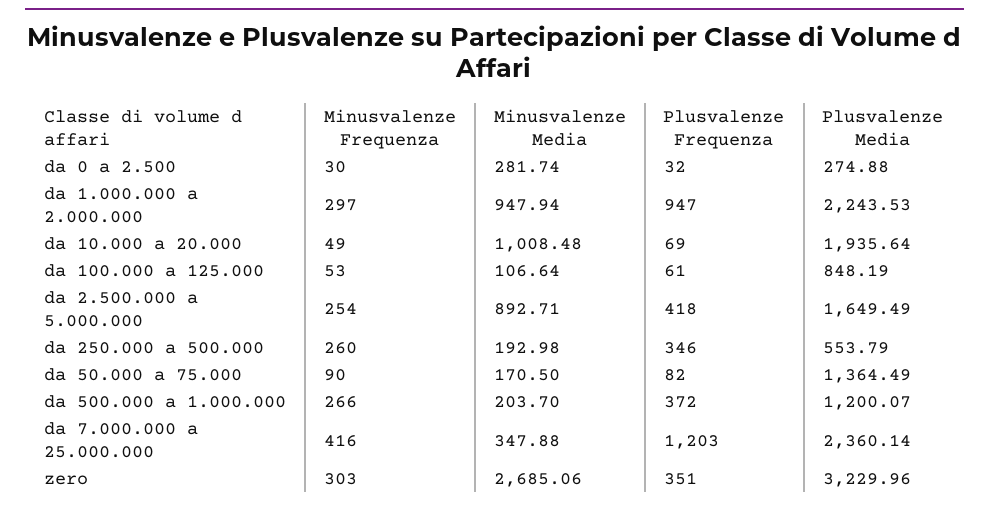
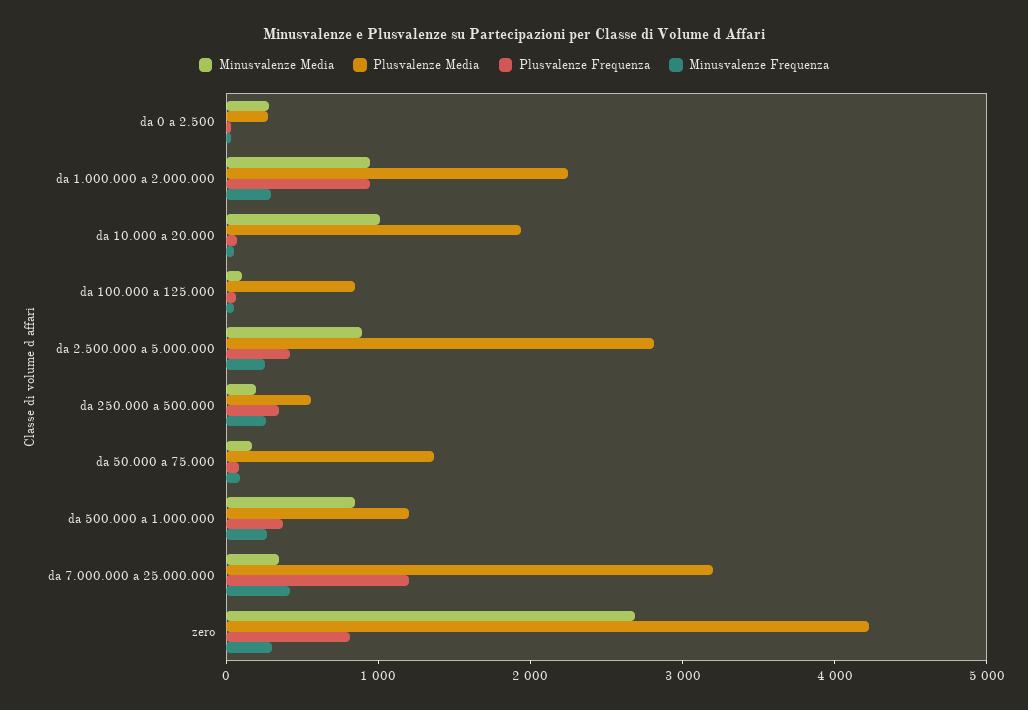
  {
    "Minusvalenze Frequenza": {
      "da 0 a 2.500": 30,
      "da 1.000.000 a 2.000.000": 297,
      "da 10.000 a 20.000": 49,
      "da 100.000 a 125.000": 53,
      "da 2.500.000 a 5.000.000": 254,
      "da 250.000 a 500.000": 260,
      "da 50.000 a 75.000": 90,
      "da 500.000 a 1.000.000": 266,
      "da 7.000.000 a 25.000.000": 416,
      "zero": 303
    },
    "Minusvalenze Media": {
      "da 0 a 2.500": 281.74,
      "da 1.000.000 a 2.000.000": 947.94,
      "da 10.000 a 20.000": 1008.48,
      "da 100.000 a 125.000": 106.64,
      "da 2.500.000 a 5.000.000": 892.71,
      "da 250.000 a 500.000": 192.98,
      "da 50.000 a 75.000": 170.5,
-     "da 500.000 a 1.000.000": 203.7,
+     "da 500.000 a 1.000.000": 800,
      "da 7.000.000 a 25.000.000": 347.88,
      "zero": 2685.06
    },
    "Plusvalenze Frequenza": {
      "da 0 a 2.500": 32,
      "da 1.000.000 a 2.000.000": 947,
      "da 10.000 a 20.000": 69,
      "da 100.000 a 125.000": 61,
      "da 2.500.000 a 5.000.000": 418,
      "da 250.000 a 500.000": 346,
      "da 50.000 a 75.000": 82,
      "da 500.000 a 1.000.000": 372,
      "da 7.000.000 a 25.000.000": 1203,
-     "zero": 351
+     "zero": 800
    },
    "Plusvalenze Media": {
      "da 0 a 2.500": 274.88,
      "da 1.000.000 a 2.000.000": 2243.53,
      "da 10.000 a 20.000": 1935.64,
      "da 100.000 a 125.000": 848.19,
-     "da 2.500.000 a 5.000.000": 1649.49,
+     "da 2.500.000 a 5.000.000": 2800,
      "da 250.000 a 500.000": 553.79,
      "da 50.000 a 75.000": 1364.49,
      "da 500.000 a 1.000.000": 1200.07,
-     "da 7.000.000 a 25.000.000": 2360.14,
+     "da 7.000.000 a 25.000.000": 3200,
-     "zero": 3229.96
+     "zero": 4200
    }
  }

